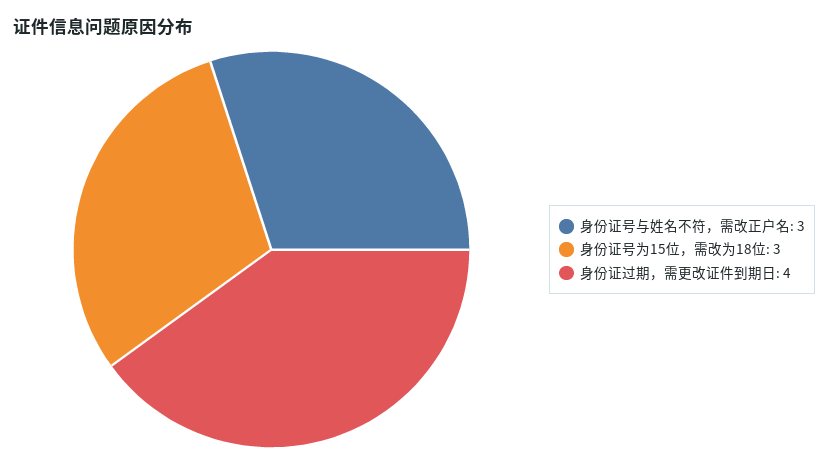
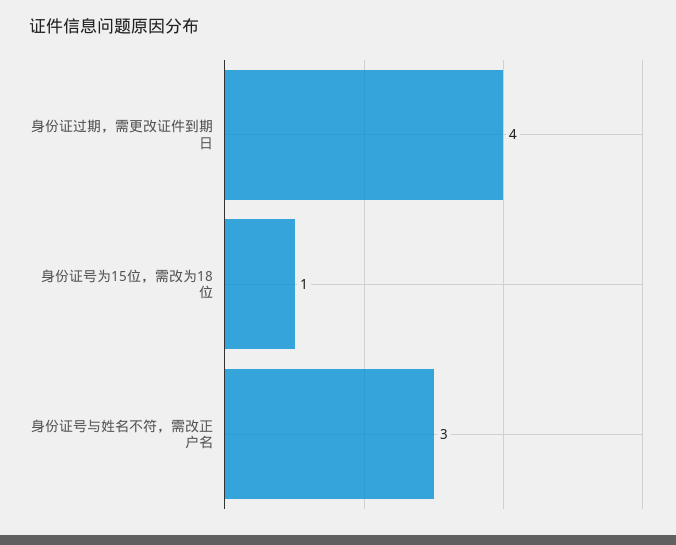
  {
    "身份证号与姓名不符，需改正户名": 3,
-   "身份证号为15位，需改为18位": 3,
+   "身份证号为15位，需改为18位": 1,
    "身份证过期，需更改证件到期日": 4
  }

